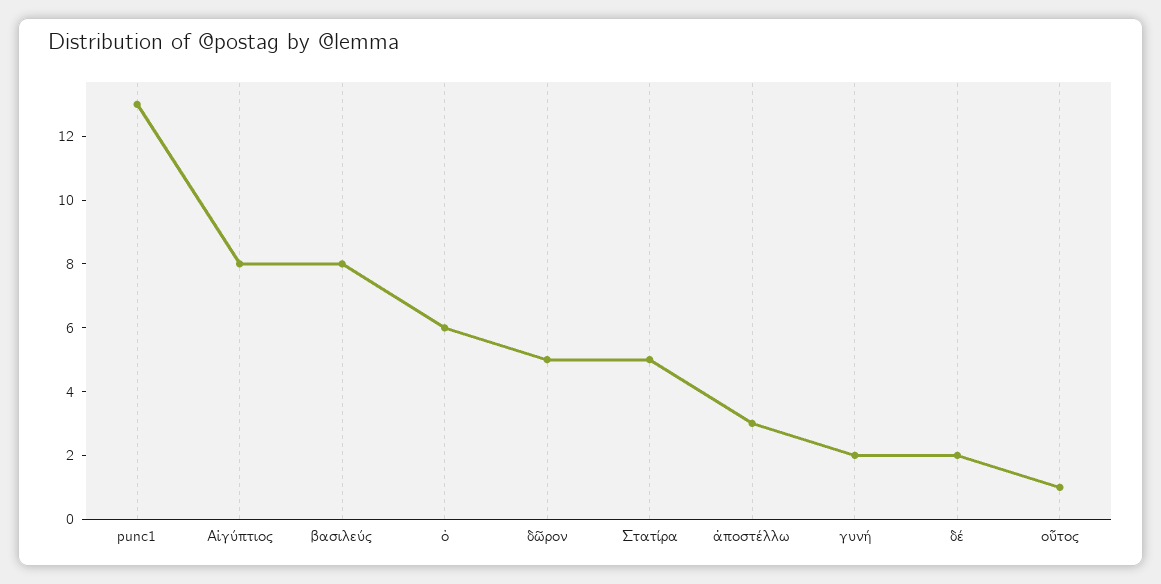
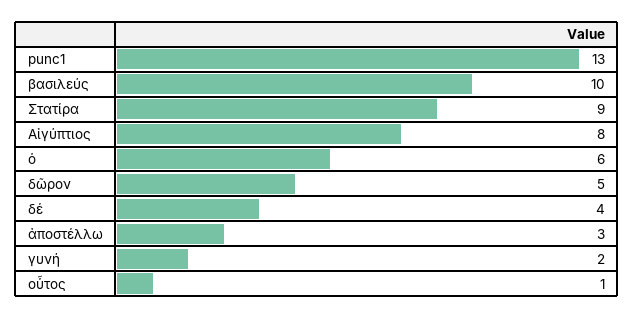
  {
    "punc1": 13,
    "Αἰγύπτιος": 8,
-   "βασιλεύς": 8,
+   "βασιλεύς": 10,
    "ὁ": 6,
    "δῶρον": 5,
-   "Στατίρα": 5,
+   "Στατίρα": 9,
    "ἀποστέλλω": 3,
    "γυνή": 2,
-   "δέ": 2,
+   "δέ": 4,
    "οὗτος": 1
  }

